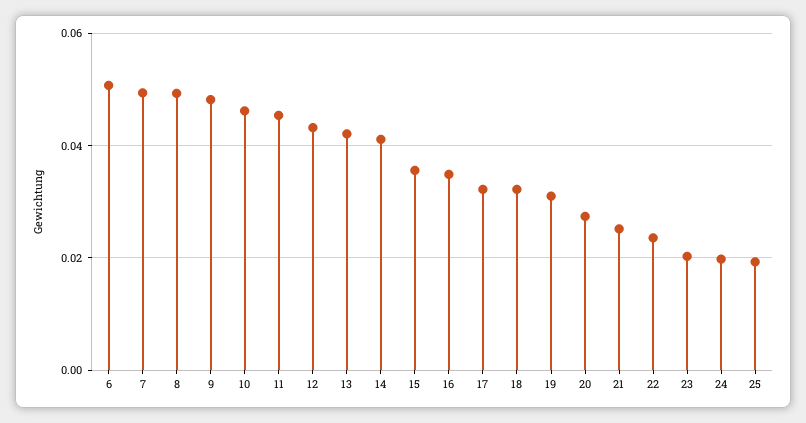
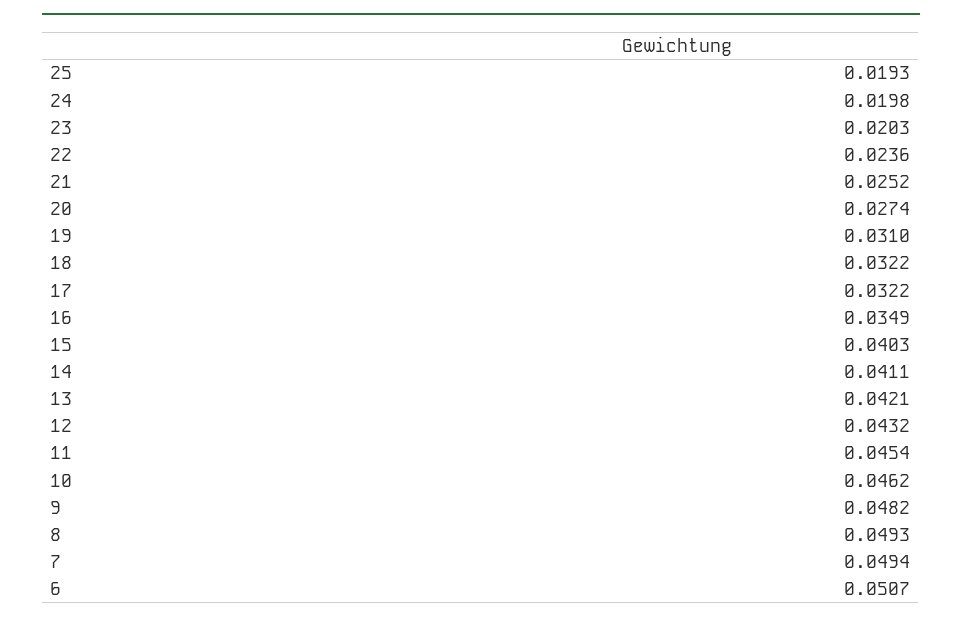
  {
    "6": 0.0507,
    "7": 0.0494,
    "8": 0.0493,
    "9": 0.0482,
    "10": 0.0462,
    "11": 0.0454,
    "12": 0.0432,
    "13": 0.0421,
    "14": 0.0411,
-   "15": 0.036,
+   "15": 0.0403,
    "16": 0.0349,
    "17": 0.0322,
    "18": 0.0322,
    "19": 0.031,
    "20": 0.0274,
    "21": 0.0252,
    "22": 0.0236,
    "23": 0.0203,
    "24": 0.0198,
    "25": 0.0193
  }

